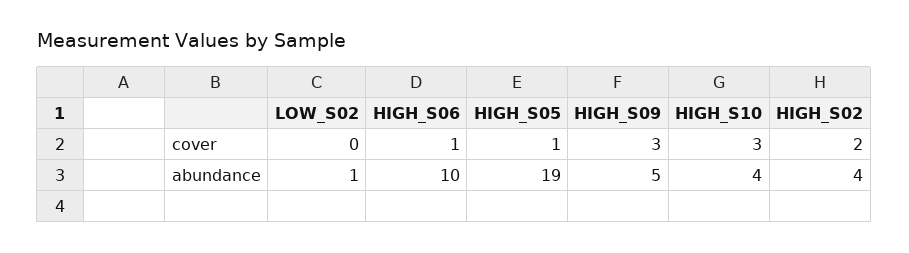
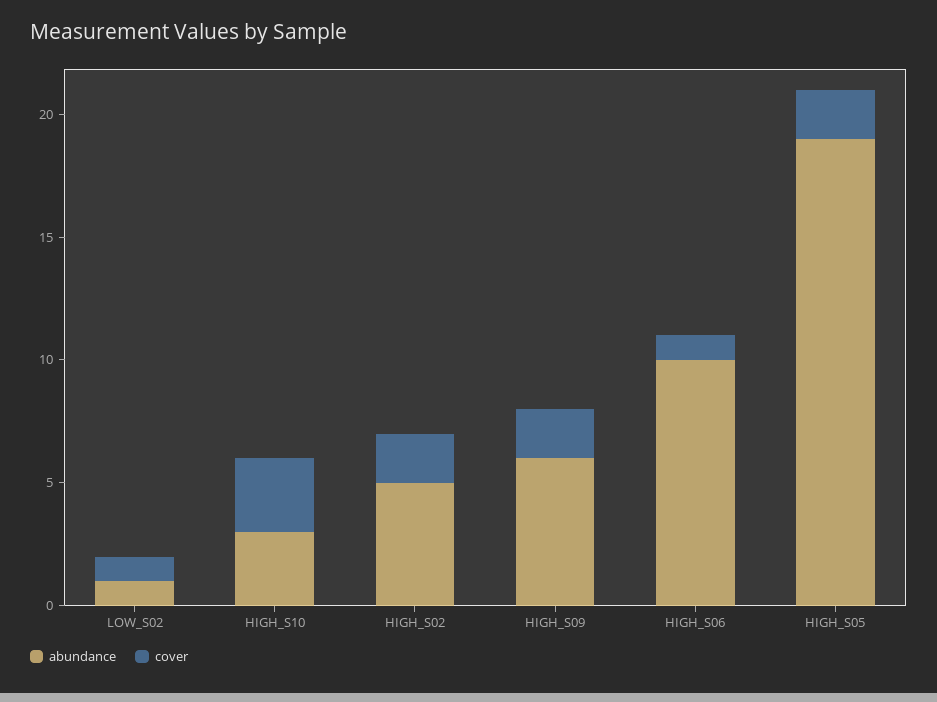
  {
    "cover": {
-     "LOW_S02": 0,
+     "LOW_S02": 1,
      "HIGH_S06": 1,
-     "HIGH_S05": 1,
+     "HIGH_S05": 2,
-     "HIGH_S09": 3,
+     "HIGH_S09": 2,
      "HIGH_S10": 3,
      "HIGH_S02": 2
    },
    "abundance": {
      "LOW_S02": 1,
      "HIGH_S06": 10,
      "HIGH_S05": 19,
-     "HIGH_S09": 5,
+     "HIGH_S09": 6,
-     "HIGH_S10": 4,
+     "HIGH_S10": 3,
-     "HIGH_S02": 4
+     "HIGH_S02": 5
    }
  }

